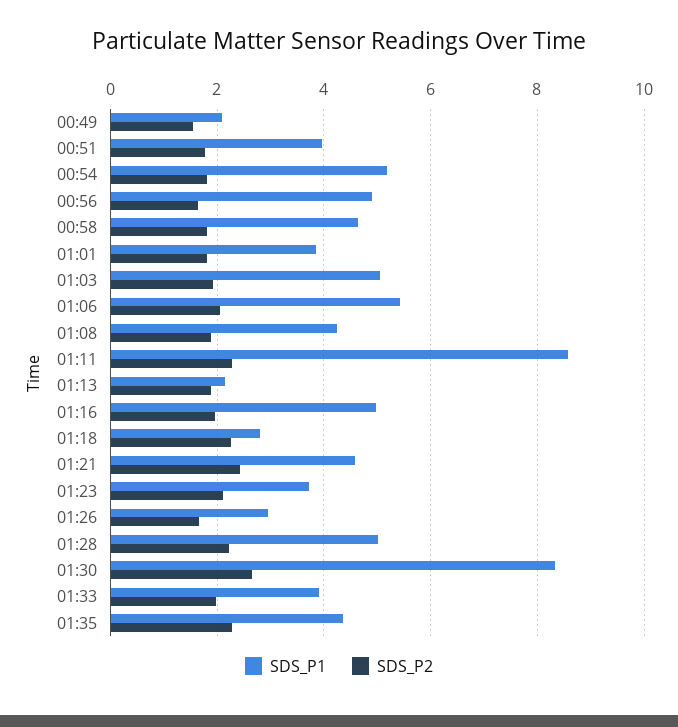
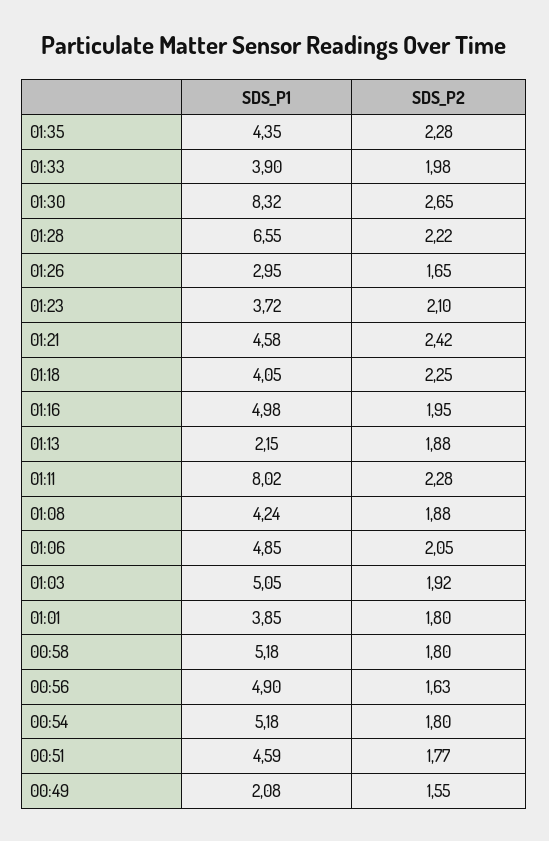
  {
    "SDS_P1": {
      "00:49": 2.08,
-     "00:51": 4,
+     "00:51": 4.59,
      "00:54": 5.18,
      "00:56": 4.9,
-     "00:58": 4.6,
+     "00:58": 5.18,
      "01:01": 3.85,
      "01:03": 5.05,
-     "01:06": 5.4,
+     "01:06": 4.85,
      "01:08": 4.24,
-     "01:11": 8.6,
+     "01:11": 8.02,
      "01:13": 2.15,
      "01:16": 4.98,
-     "01:18": 2.8,
+     "01:18": 4.05,
      "01:21": 4.58,
      "01:23": 3.72,
      "01:26": 2.95,
-     "01:28": 5,
+     "01:28": 6.55,
      "01:30": 8.32,
      "01:33": 3.9,
      "01:35": 4.35
    },
    "SDS_P2": {
      "00:49": 1.55,
      "00:51": 1.77,
      "00:54": 1.8,
      "00:56": 1.63,
      "00:58": 1.8,
      "01:01": 1.8,
      "01:03": 1.92,
      "01:06": 2.05,
      "01:08": 1.88,
      "01:11": 2.28,
      "01:13": 1.88,
      "01:16": 1.95,
      "01:18": 2.25,
      "01:21": 2.42,
      "01:23": 2.1,
      "01:26": 1.65,
      "01:28": 2.22,
      "01:30": 2.65,
      "01:33": 1.98,
      "01:35": 2.28
    }
  }

